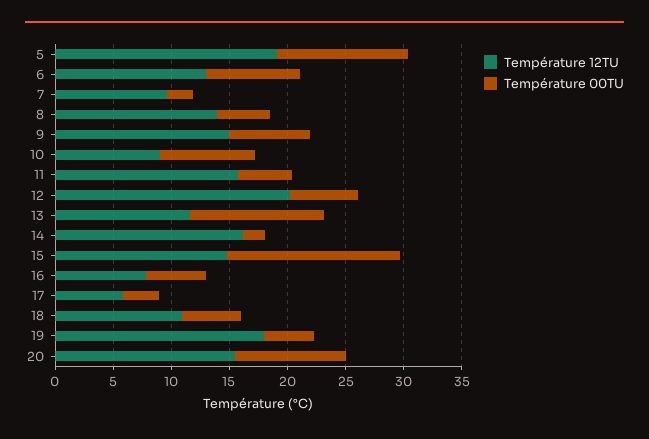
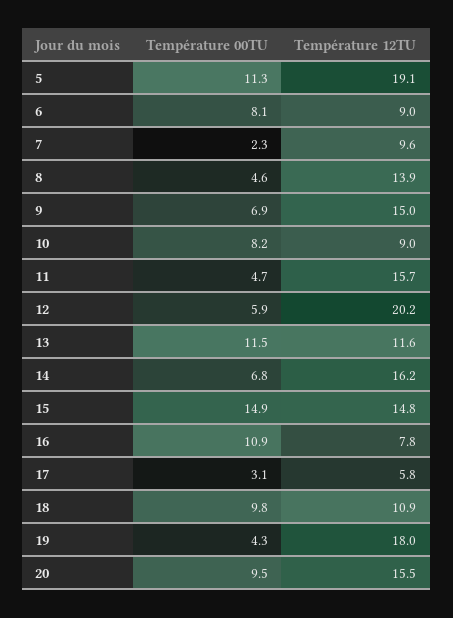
  {
    "Température 12TU": {
      "5": 19.1,
-     "6": 13,
+     "6": 9,
      "7": 9.6,
      "8": 13.9,
      "9": 15,
      "10": 9,
      "11": 15.7,
      "12": 20.2,
      "13": 11.6,
      "14": 16.2,
      "15": 14.8,
      "16": 7.8,
      "17": 5.8,
      "18": 10.9,
      "19": 18,
      "20": 15.5
    },
    "Température 00TU": {
      "5": 11.3,
      "6": 8.1,
      "7": 2.3,
      "8": 4.6,
      "9": 6.9,
      "10": 8.2,
      "11": 4.7,
      "12": 5.9,
      "13": 11.5,
-     "14": 2,
+     "14": 6.8,
      "15": 14.9,
-     "16": 5,
+     "16": 10.9,
      "17": 3.1,
-     "18": 5,
+     "18": 9.8,
      "19": 4.3,
      "20": 9.5
    }
  }

